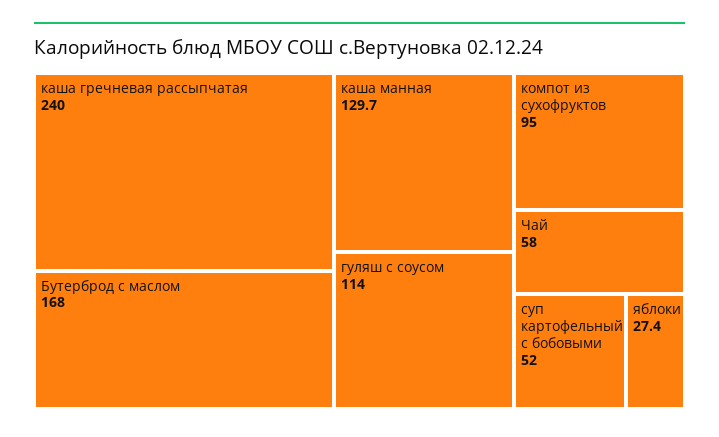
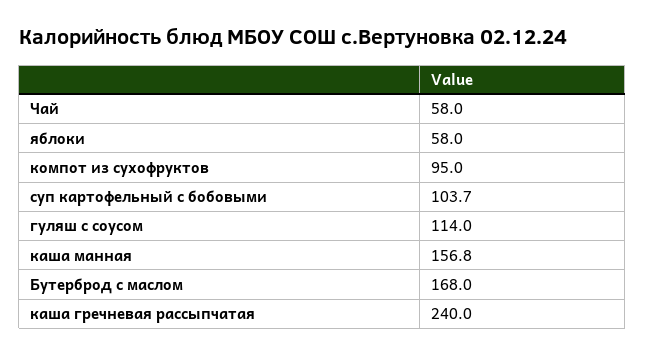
  {
    "каша гречневая рассыпчатая": 240,
    "Бутерброд с маслом": 168,
-   "каша манная": 129.7,
+   "каша манная": 156.8,
    "гуляш с соусом": 114,
    "компот из сухофруктов": 95,
    "Чай": 58,
-   "суп картофельный с бобовыми": 52,
+   "суп картофельный с бобовыми": 103.7,
-   "яблоки": 27.4
+   "яблоки": 58
  }

